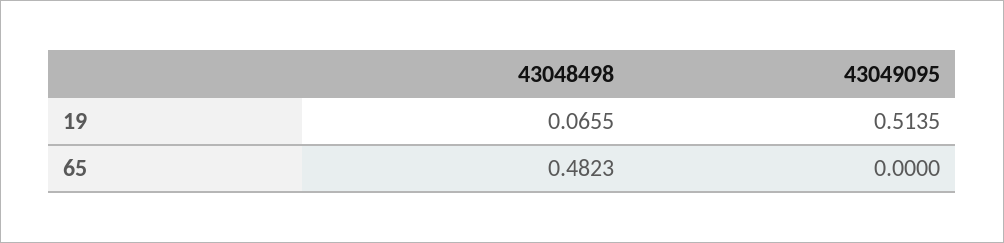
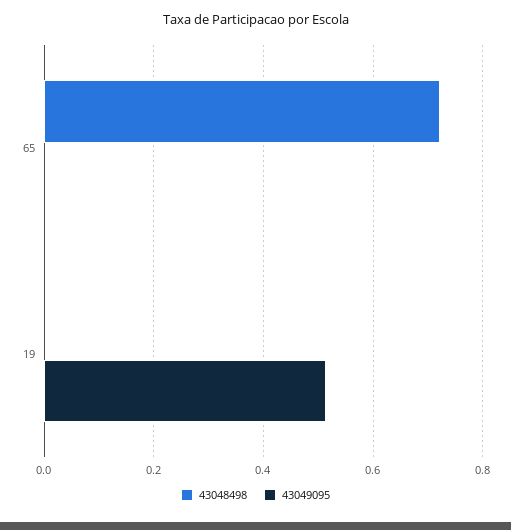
  {
    "43048498": {
-     "19": 0.0655,
+     "19": 0,
-     "65": 0.4823
+     "65": 0.72
    },
    "43049095": {
      "19": 0.5135,
      "65": 0
    }
  }

